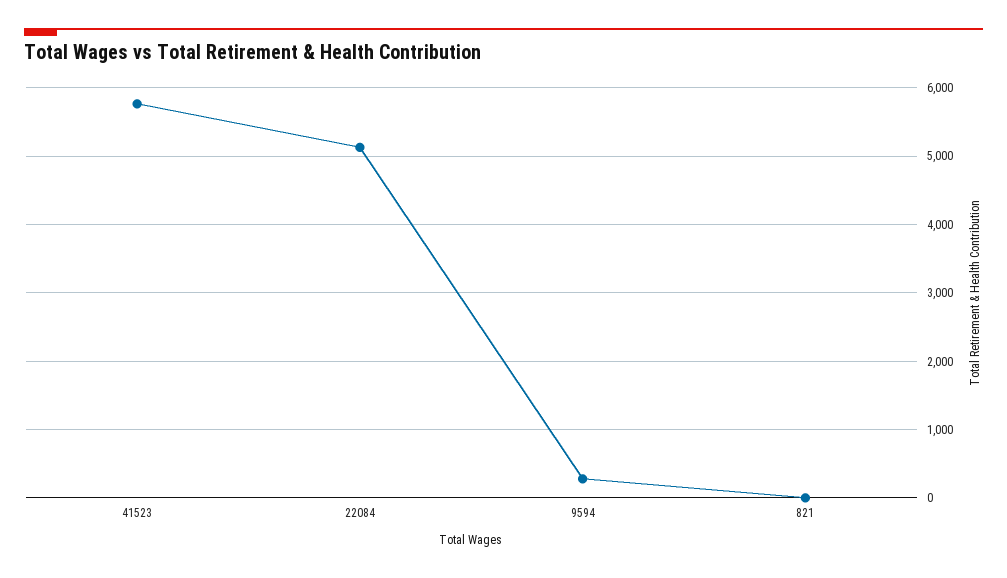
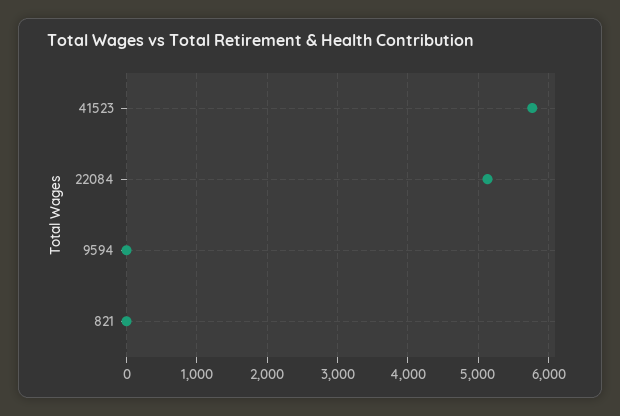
  {
    "41523": 5800,
    "22084": 5100,
-   "9594": 300,
+   "9594": 0,
    "821": 0
  }

